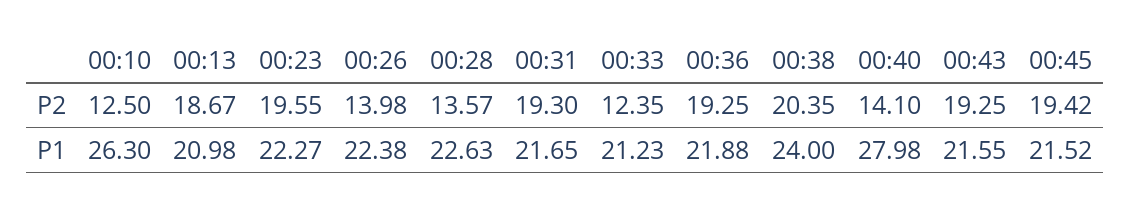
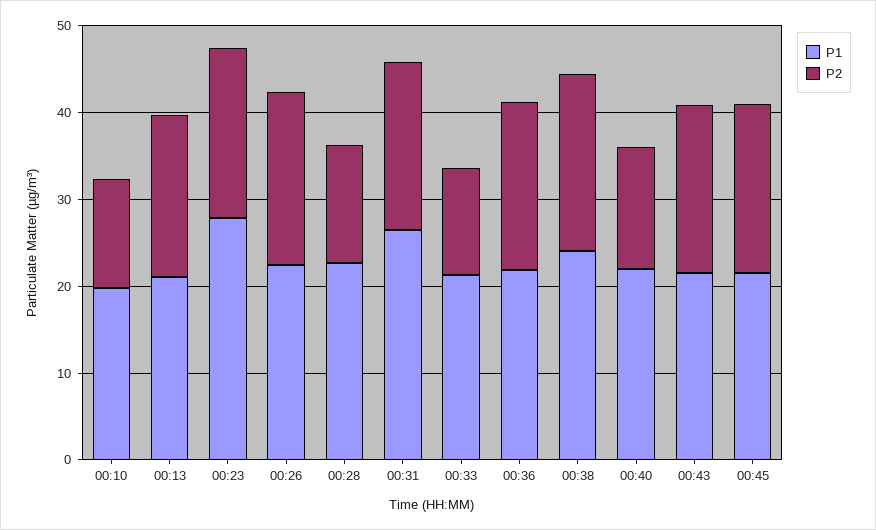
  {
    "P2": {
      "00:10": 12.5,
      "00:13": 18.67,
      "00:23": 19.55,
-     "00:26": 13.98,
+     "00:26": 20,
      "00:28": 13.57,
      "00:31": 19.3,
      "00:33": 12.35,
      "00:36": 19.25,
      "00:38": 20.35,
      "00:40": 14.1,
      "00:43": 19.25,
      "00:45": 19.42
    },
    "P1": {
-     "00:10": 26.3,
+     "00:10": 20,
      "00:13": 20.98,
-     "00:23": 22.27,
+     "00:23": 28,
      "00:26": 22.38,
      "00:28": 22.63,
-     "00:31": 21.65,
+     "00:31": 26,
      "00:33": 21.23,
      "00:36": 21.88,
      "00:38": 24,
-     "00:40": 27.98,
+     "00:40": 22,
      "00:43": 21.55,
      "00:45": 21.52
    }
  }

